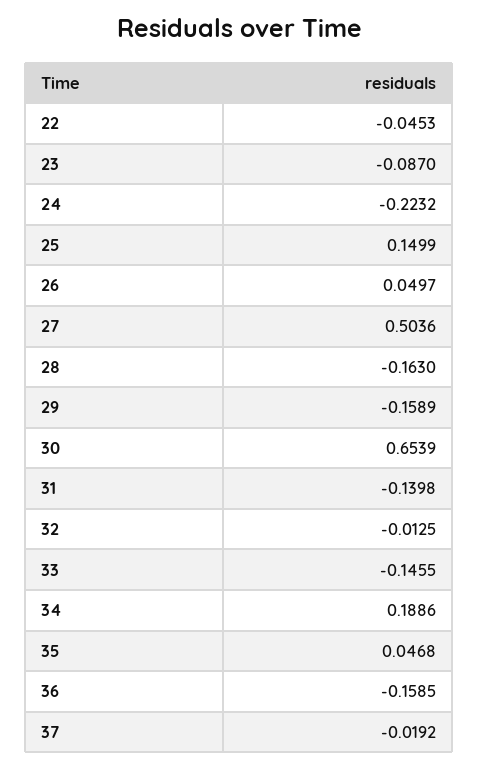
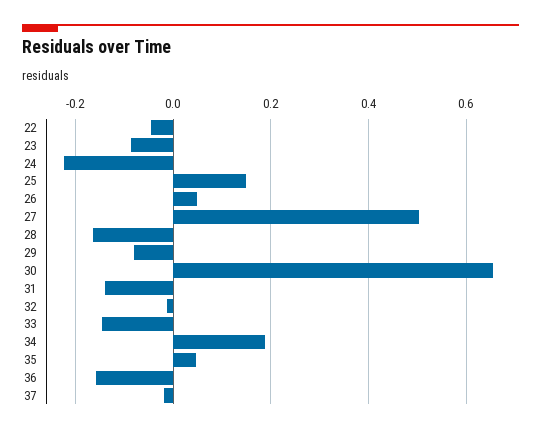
  {
    "22": -0.0453,
    "23": -0.087,
    "24": -0.2232,
    "25": 0.1499,
    "26": 0.0497,
    "27": 0.5036,
    "28": -0.163,
-   "29": -0.1589,
+   "29": -0.08,
    "30": 0.6539,
    "31": -0.1398,
    "32": -0.0125,
    "33": -0.1455,
    "34": 0.1886,
    "35": 0.0468,
    "36": -0.1585,
    "37": -0.0192
  }

